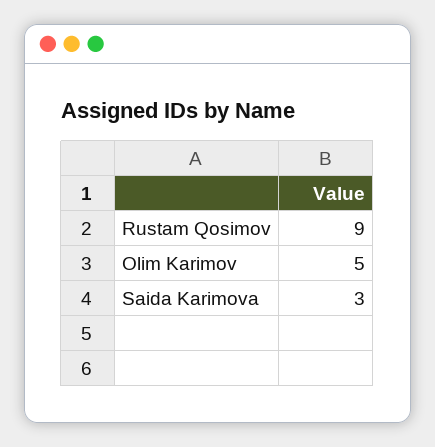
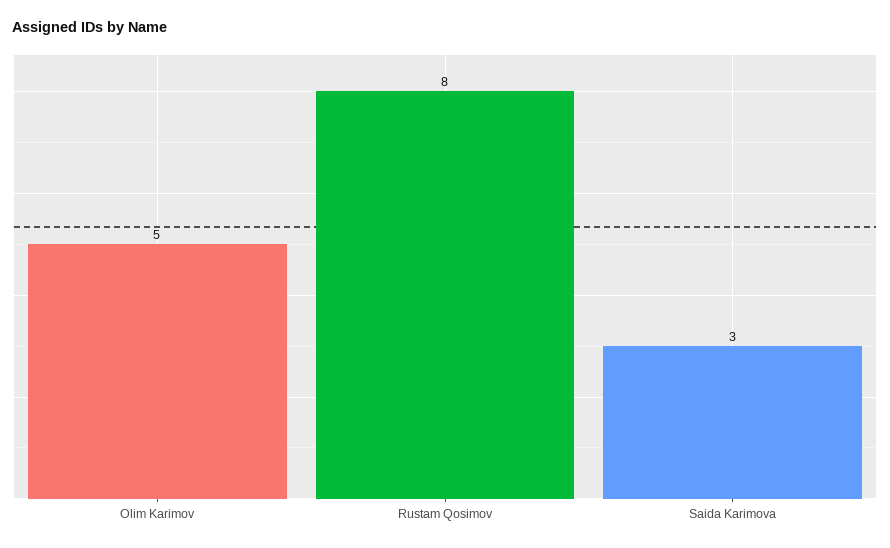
  {
-   "Rustam Qosimov": 9,
+   "Rustam Qosimov": 8,
    "Olim Karimov": 5,
    "Saida Karimova": 3
  }

